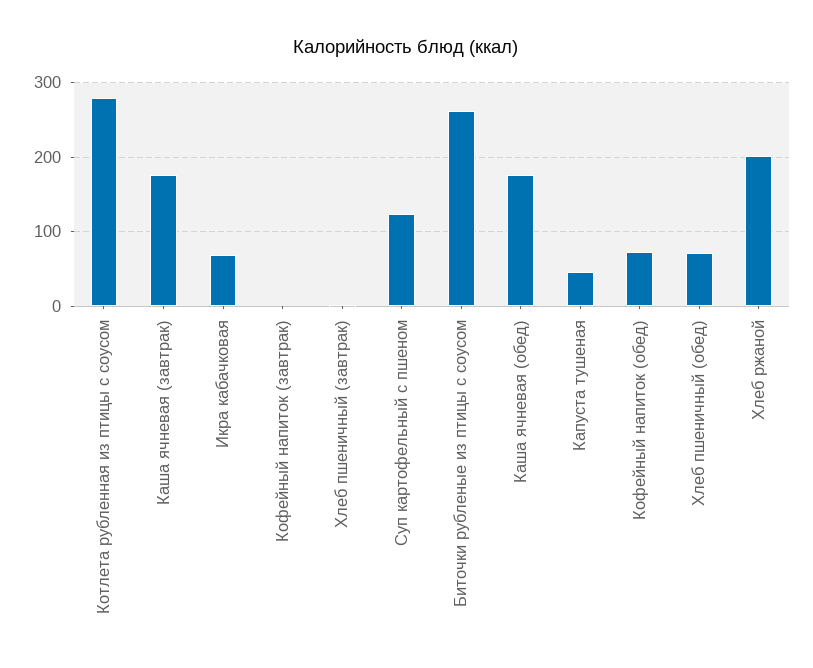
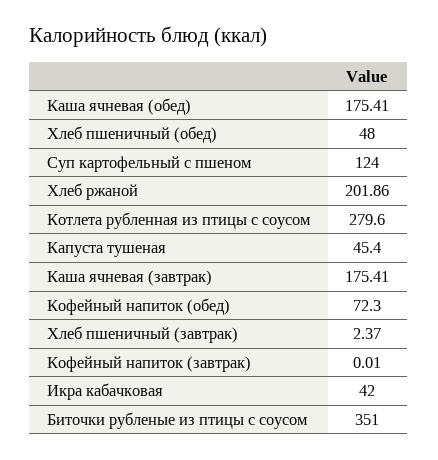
  {
    "Котлета рубленная из птицы с соусом": 279.6,
    "Каша ячневая (завтрак)": 175.41,
-   "Икра кабачковая": 70,
+   "Икра кабачковая": 42,
    "Кофейный напиток (завтрак)": 0.01,
    "Хлеб пшеничный (завтрак)": 2.37,
    "Суп картофельный с пшеном": 124,
-   "Биточки рубленые из птицы с соусом": 260,
+   "Биточки рубленые из птицы с соусом": 351,
    "Каша ячневая (обед)": 175.41,
    "Капуста тушеная": 45.4,
    "Кофейный напиток (обед)": 72.3,
-   "Хлеб пшеничный (обед)": 70,
+   "Хлеб пшеничный (обед)": 48,
    "Хлеб ржаной": 201.86
  }

